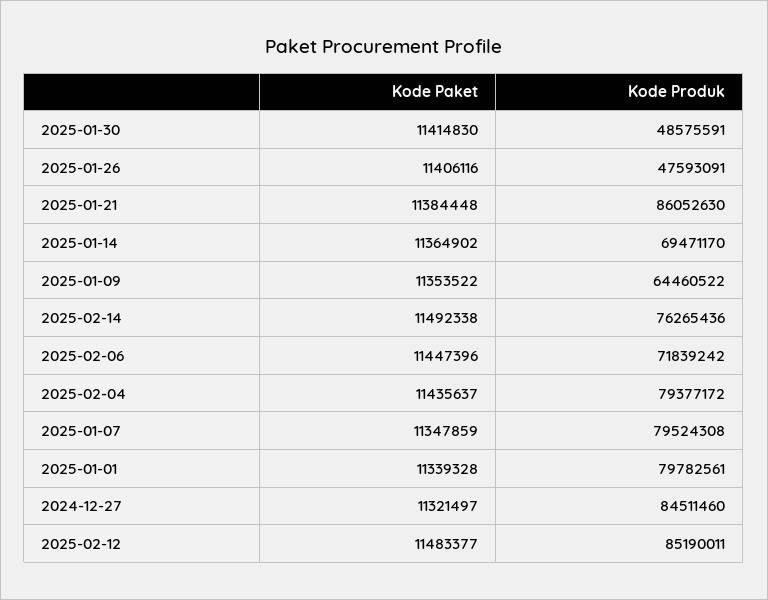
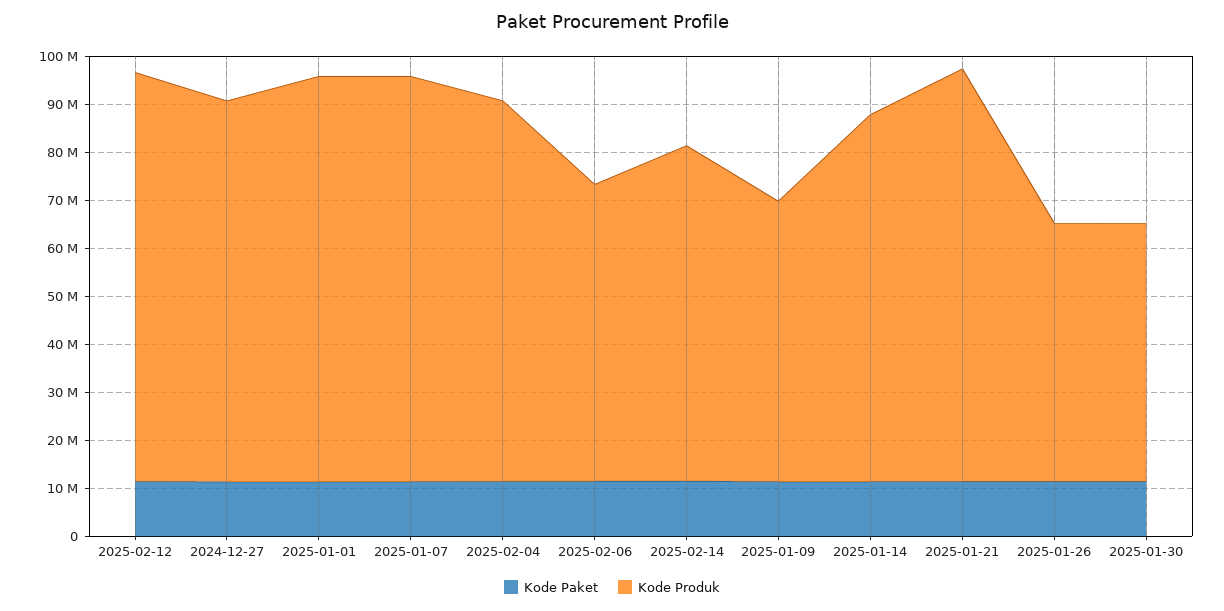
  {
    "Kode Paket": {
      "2025-01-30": 11414830,
      "2025-01-26": 11406116,
      "2025-01-21": 11384448,
      "2025-01-14": 11364902,
      "2025-01-09": 11353522,
      "2025-02-14": 11492338,
      "2025-02-06": 11447396,
      "2025-02-04": 11435637,
      "2025-01-07": 11347859,
      "2025-01-01": 11339328,
      "2024-12-27": 11321497,
      "2025-02-12": 11483377
    },
    "Kode Produk": {
-     "2025-01-30": 48575591,
+     "2025-01-30": 54000000,
-     "2025-01-26": 47593091,
+     "2025-01-26": 54000000,
      "2025-01-21": 86052630,
-     "2025-01-14": 69471170,
+     "2025-01-14": 76000000,
-     "2025-01-09": 64460522,
+     "2025-01-09": 58000000,
-     "2025-02-14": 76265436,
+     "2025-02-14": 70000000,
-     "2025-02-06": 71839242,
+     "2025-02-06": 62000000,
      "2025-02-04": 79377172,
-     "2025-01-07": 79524308,
+     "2025-01-07": 84000000,
-     "2025-01-01": 79782561,
+     "2025-01-01": 84000000,
-     "2024-12-27": 84511460,
+     "2024-12-27": 80000000,
      "2025-02-12": 85190011
    }
  }

